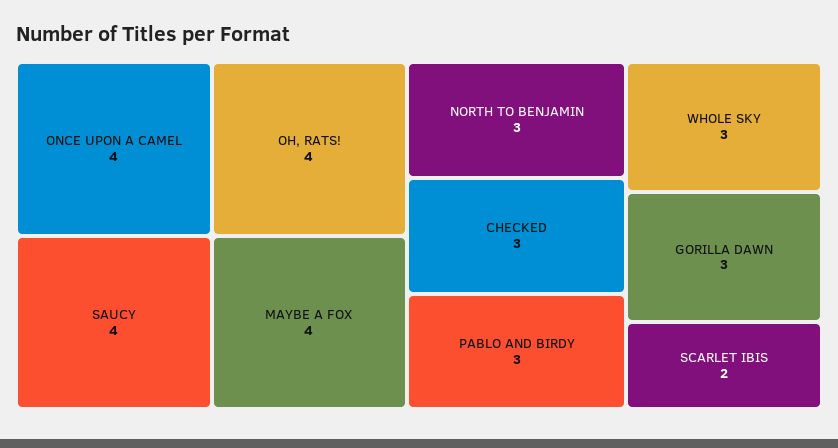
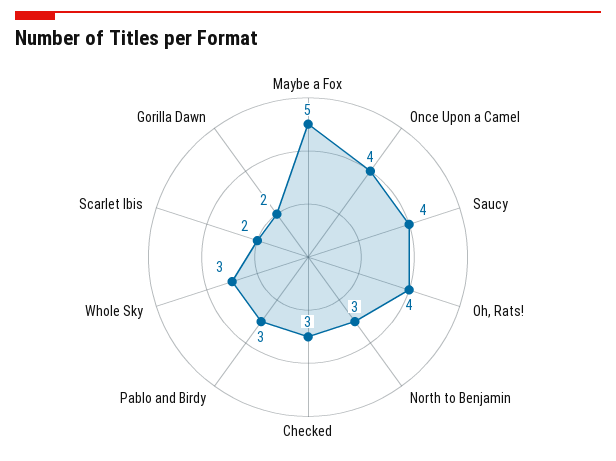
  {
    "ONCE UPON A CAMEL": 4,
    "SAUCY": 4,
    "OH, RATS!": 4,
-   "MAYBE A FOX": 4,
+   "MAYBE A FOX": 5,
    "NORTH TO BENJAMIN": 3,
    "CHECKED": 3,
    "PABLO AND BIRDY": 3,
    "WHOLE SKY": 3,
-   "GORILLA DAWN": 3,
+   "GORILLA DAWN": 2,
    "SCARLET IBIS": 2
  }

